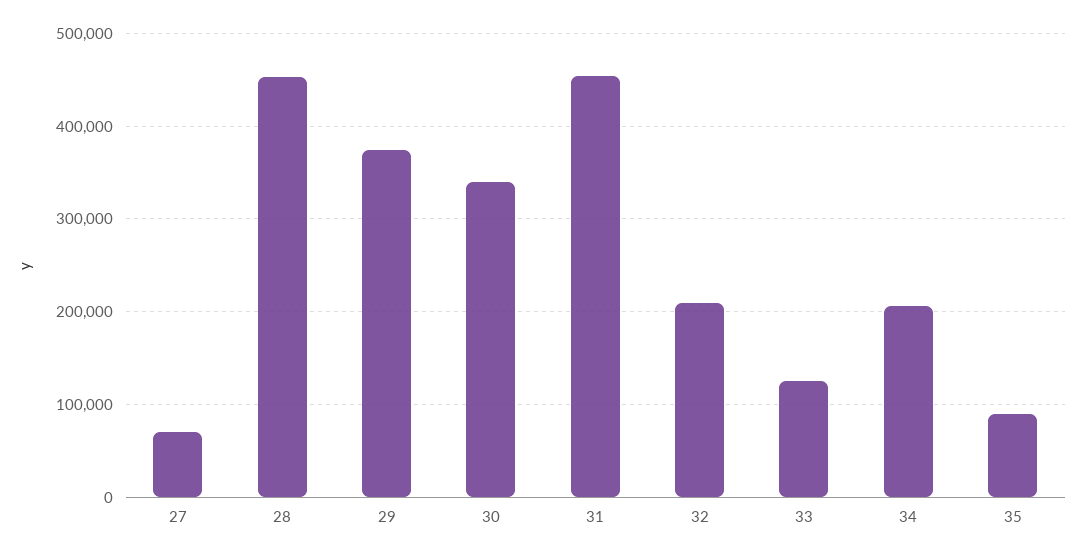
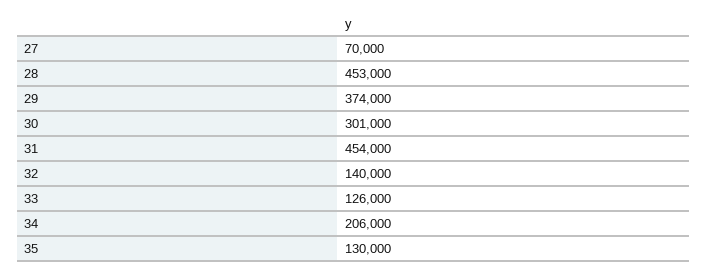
  {
    "27": 70000,
    "28": 453000,
    "29": 374000,
-   "30": 340000,
+   "30": 301000,
    "31": 454000,
-   "32": 210000,
+   "32": 140000,
    "33": 126000,
    "34": 206000,
-   "35": 90000
+   "35": 130000
  }

